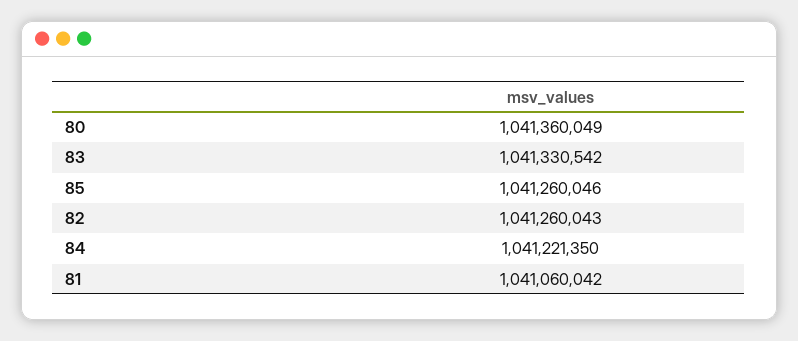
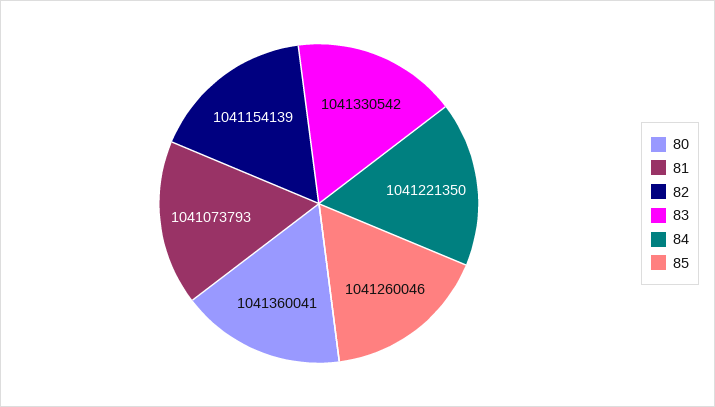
  {
-   "80": 1041360049,
+   "80": 1041360041,
    "83": 1041330542,
    "85": 1041260046,
-   "82": 1041260043,
+   "82": 1041154139,
    "84": 1041221350,
-   "81": 1041060042
+   "81": 1041073793
  }

